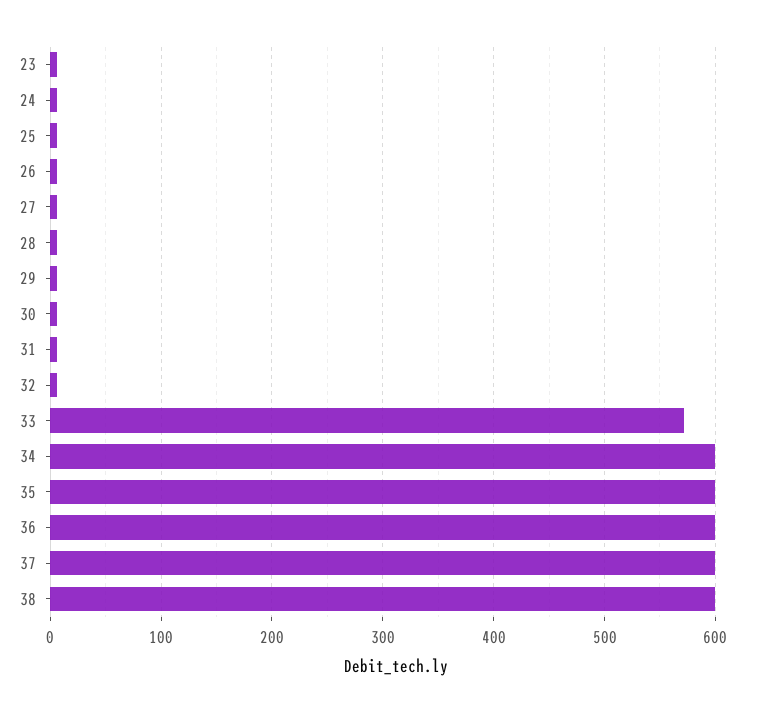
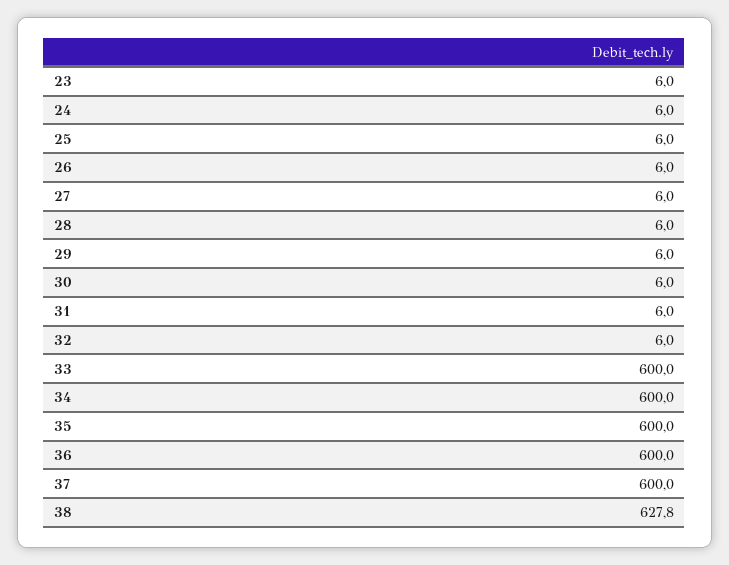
  {
    "23": 6,
    "24": 6,
    "25": 6,
    "26": 6,
    "27": 6,
    "28": 6,
    "29": 6,
    "30": 6,
    "31": 6,
    "32": 6,
-   "33": 570,
+   "33": 600,
    "34": 600,
    "35": 600,
    "36": 600,
    "37": 600,
-   "38": 600
+   "38": 627.8
  }

